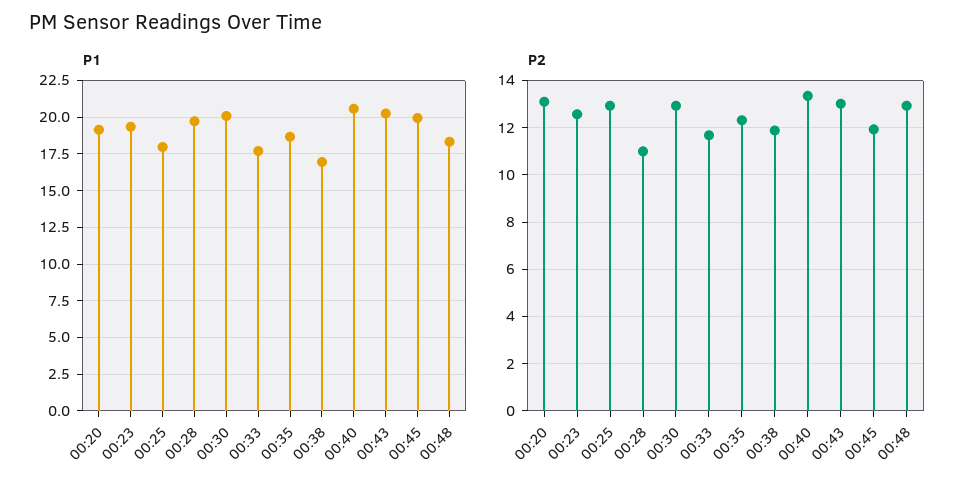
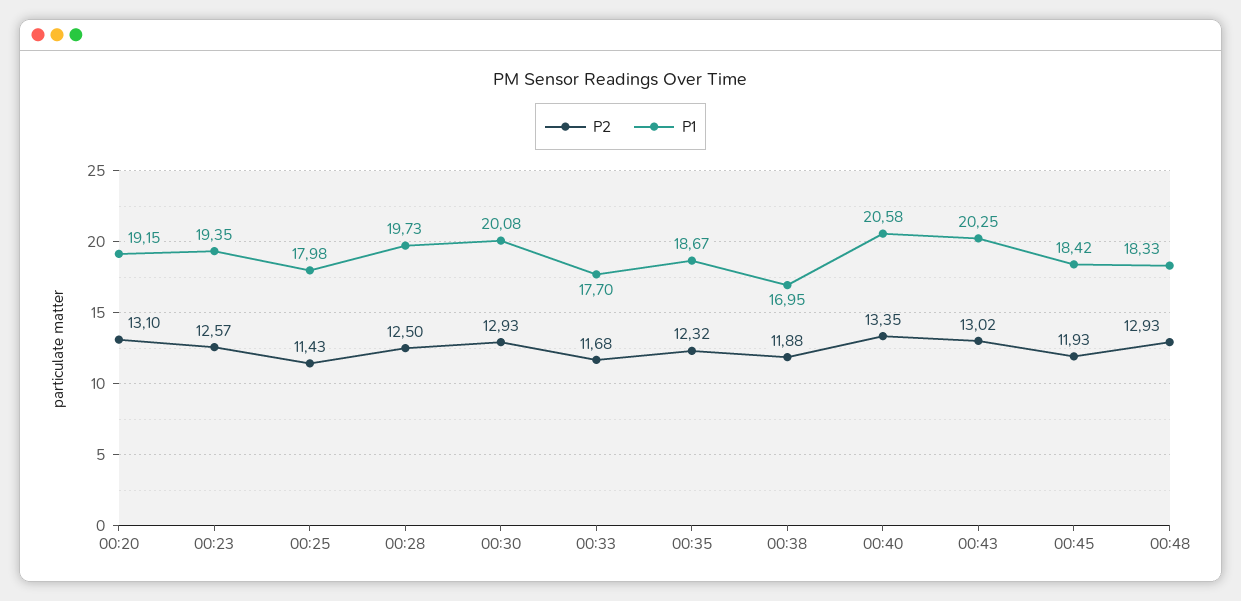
  {
    "P1": {
      "00:20": 19.15,
      "00:23": 19.35,
      "00:25": 17.98,
      "00:28": 19.73,
      "00:30": 20.08,
      "00:33": 17.7,
      "00:35": 18.67,
      "00:38": 16.95,
      "00:40": 20.58,
      "00:43": 20.25,
-     "00:45": 20,
+     "00:45": 18.42,
      "00:48": 18.33
    },
    "P2": {
      "00:20": 13.1,
      "00:23": 12.57,
-     "00:25": 13,
+     "00:25": 11.43,
-     "00:28": 11,
+     "00:28": 12.5,
      "00:30": 12.93,
      "00:33": 11.68,
      "00:35": 12.32,
      "00:38": 11.88,
      "00:40": 13.35,
      "00:43": 13.02,
      "00:45": 11.93,
      "00:48": 12.93
    }
  }

